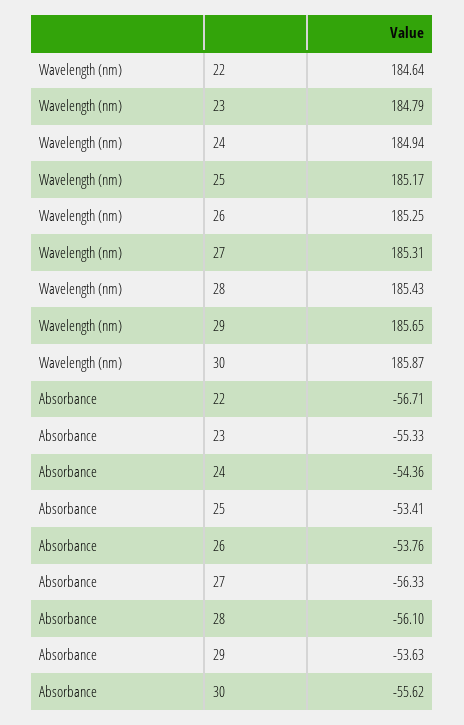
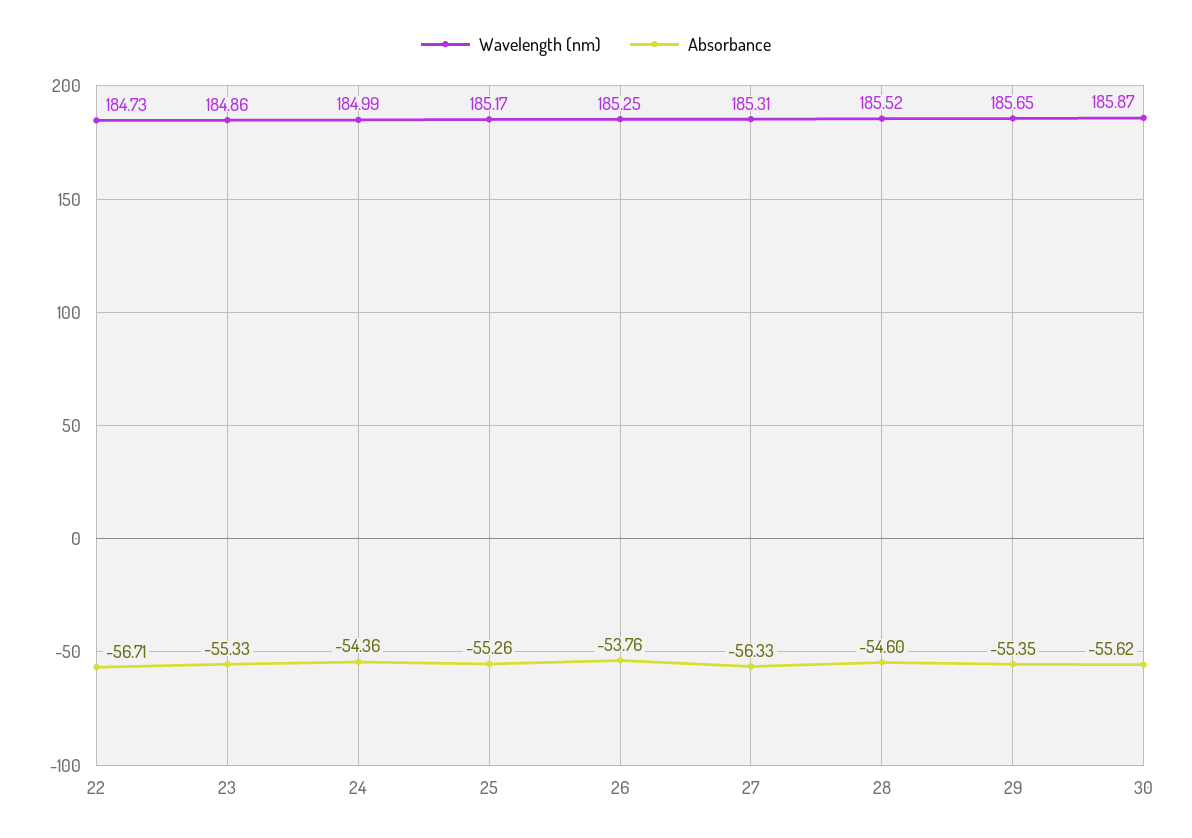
  {
    "Wavelength (nm)": {
-     "22": 184.64,
+     "22": 184.73,
-     "23": 184.79,
+     "23": 184.86,
-     "24": 184.94,
+     "24": 184.99,
      "25": 185.17,
      "26": 185.25,
      "27": 185.31,
-     "28": 185.43,
+     "28": 185.52,
      "29": 185.65,
      "30": 185.87
    },
    "Absorbance": {
      "22": -56.71,
      "23": -55.33,
      "24": -54.36,
-     "25": -53.41,
+     "25": -55.26,
      "26": -53.76,
      "27": -56.33,
-     "28": -56.1,
+     "28": -54.6,
-     "29": -53.63,
+     "29": -55.35,
      "30": -55.62
    }
  }

